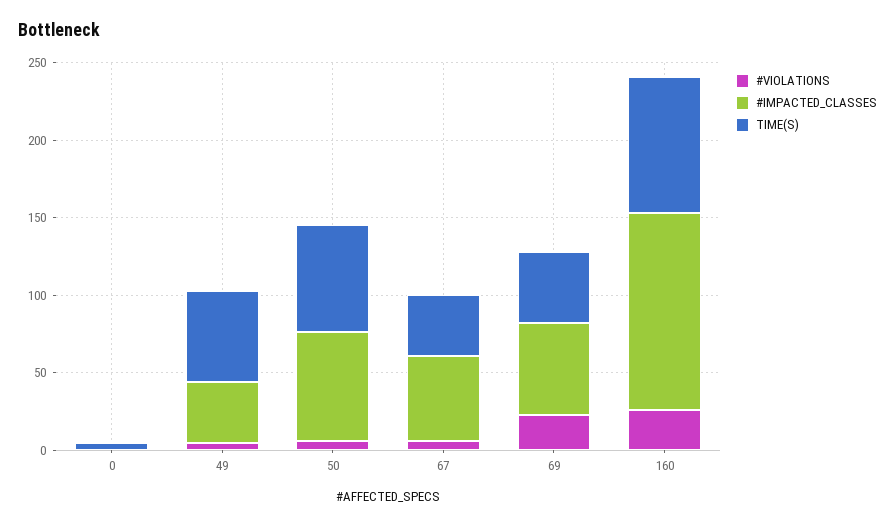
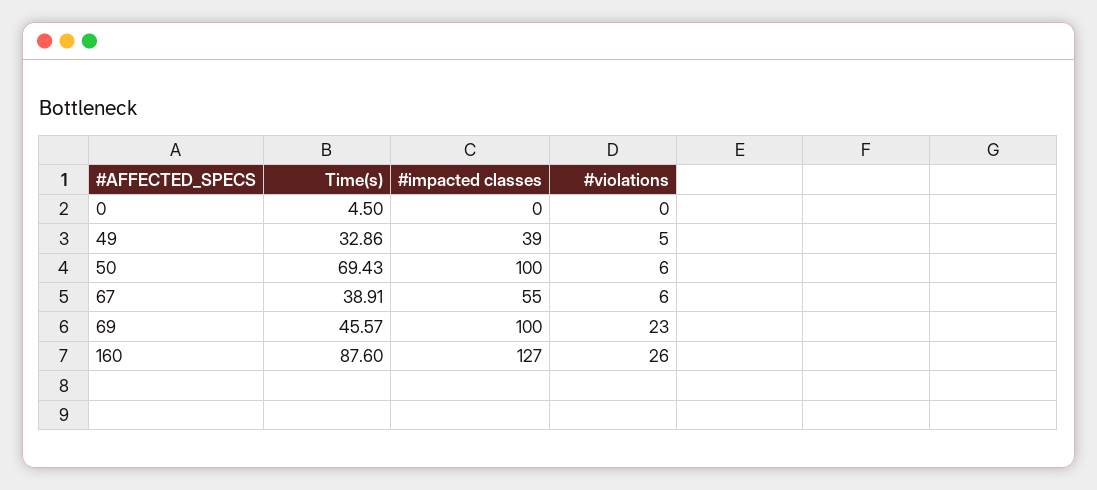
  {
    "#VIOLATIONS": {
      "0": 0,
      "49": 5,
      "50": 6,
      "67": 6,
      "69": 23,
      "160": 26
    },
    "#IMPACTED_CLASSES": {
      "0": 0,
      "49": 39,
-     "50": 70,
+     "50": 100,
      "67": 55,
-     "69": 60,
+     "69": 100,
      "160": 127
    },
    "TIME(S)": {
      "0": 4.5,
-     "49": 60,
+     "49": 32.86,
      "50": 69.43,
      "67": 38.91,
      "69": 45.57,
      "160": 87.6
    }
  }

